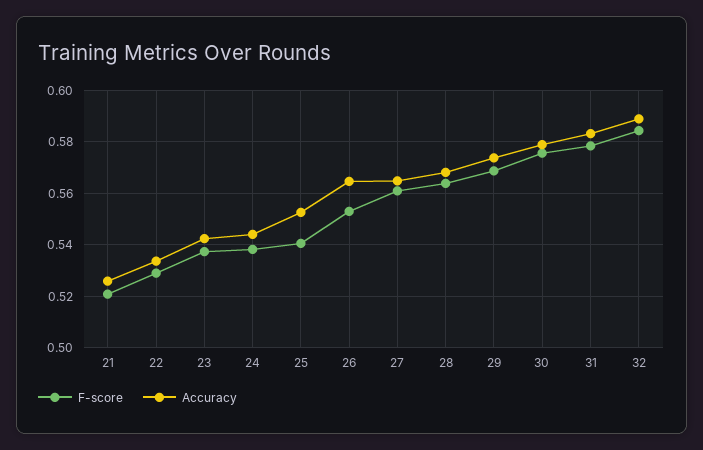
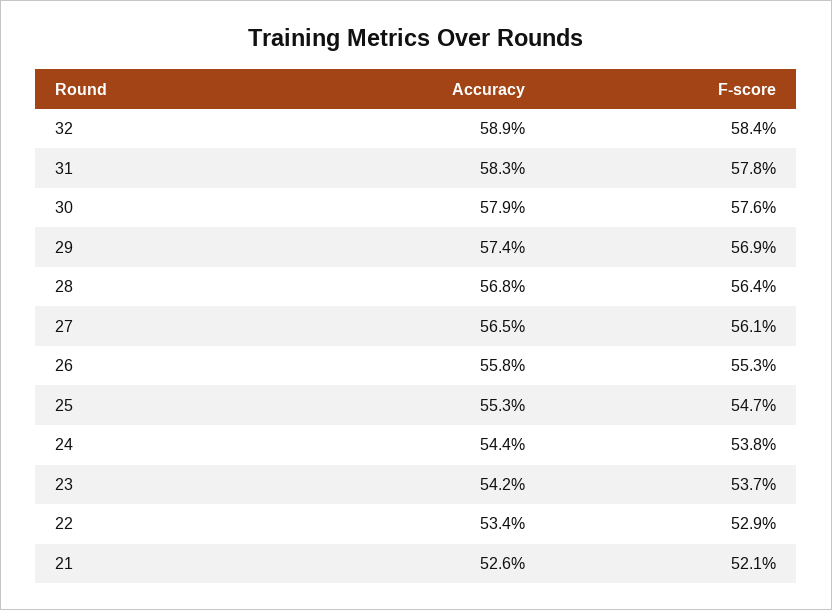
  {
    "F-score": {
      "21": 0.521,
      "22": 0.529,
      "23": 0.537,
      "24": 0.538,
-     "25": 0.54,
+     "25": 0.547,
      "26": 0.553,
      "27": 0.561,
      "28": 0.564,
      "29": 0.569,
      "30": 0.576,
      "31": 0.578,
      "32": 0.584
    },
    "Accuracy": {
      "21": 0.526,
      "22": 0.534,
      "23": 0.542,
      "24": 0.544,
      "25": 0.553,
-     "26": 0.565,
+     "26": 0.558,
      "27": 0.565,
      "28": 0.568,
      "29": 0.574,
      "30": 0.579,
      "31": 0.583,
      "32": 0.589
    }
  }

